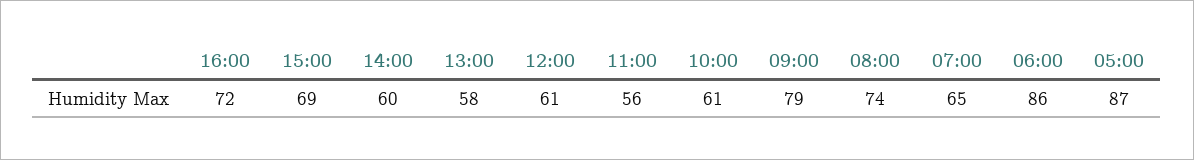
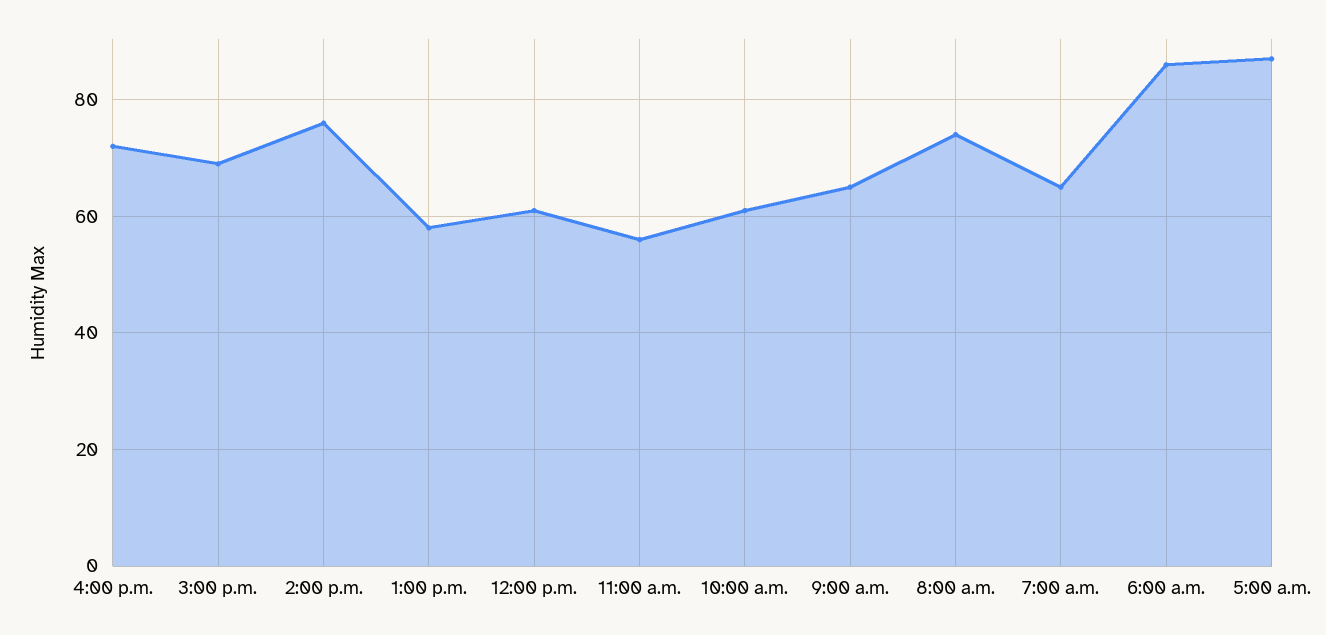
  {
    "16:00": 72,
    "15:00": 69,
-   "14:00": 60,
+   "14:00": 75,
    "13:00": 58,
    "12:00": 61,
    "11:00": 56,
    "10:00": 61,
-   "09:00": 79,
+   "09:00": 65,
    "08:00": 74,
    "07:00": 65,
    "06:00": 86,
    "05:00": 87
  }

